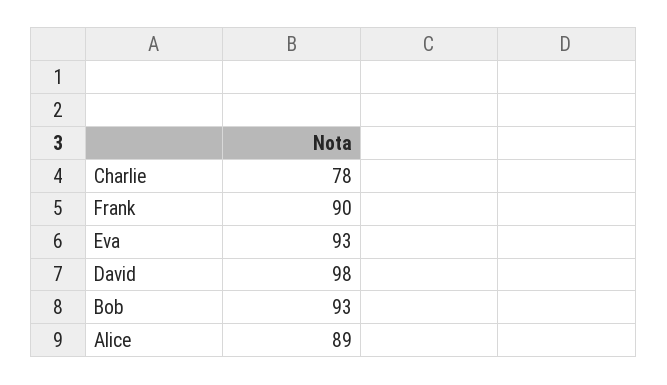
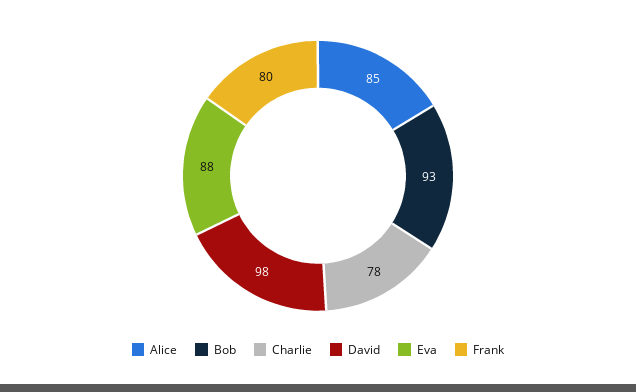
  {
    "Charlie": 78,
-   "Frank": 90,
+   "Frank": 80,
-   "Eva": 93,
+   "Eva": 88,
    "David": 98,
    "Bob": 93,
-   "Alice": 89
+   "Alice": 85
  }

